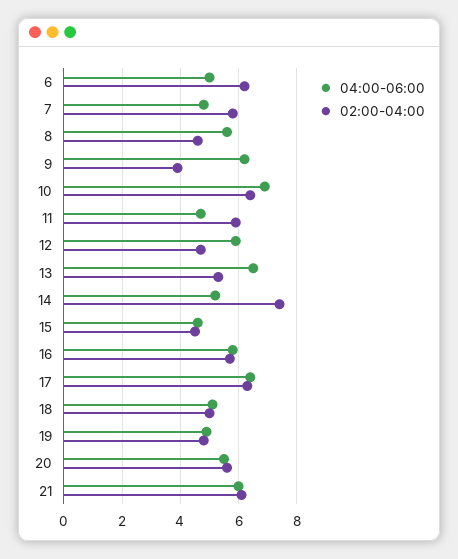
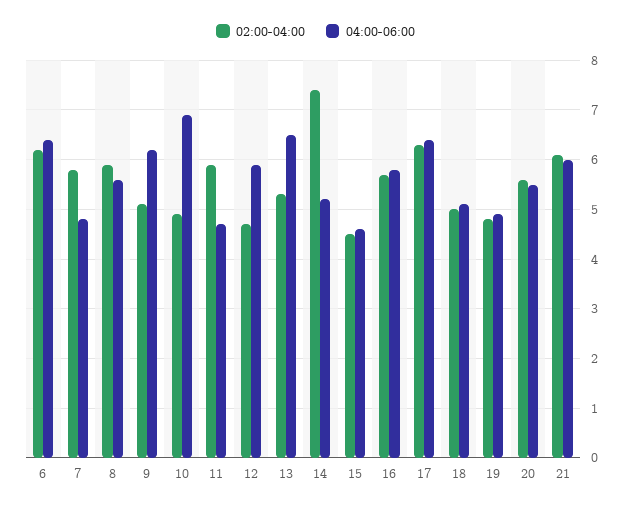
  {
    "04:00-06:00": {
-     "6": 5,
+     "6": 6.5,
      "7": 5,
      "8": 5.5,
      "9": 6,
      "10": 7,
      "11": 4.5,
      "12": 6,
      "13": 6.5,
      "14": 5,
      "15": 4.5,
      "16": 6,
      "17": 6.5,
      "18": 5,
      "19": 5,
      "20": 5.5,
      "21": 6
    },
    "02:00-04:00": {
      "6": 6,
      "7": 6,
-     "8": 4.5,
+     "8": 6,
-     "9": 4,
+     "9": 5,
-     "10": 6.5,
+     "10": 5,
      "11": 6,
      "12": 4.5,
      "13": 5.5,
      "14": 7.5,
      "15": 4.5,
      "16": 5.5,
      "17": 6.5,
      "18": 5,
      "19": 5,
      "20": 5.5,
      "21": 6
    }
  }

